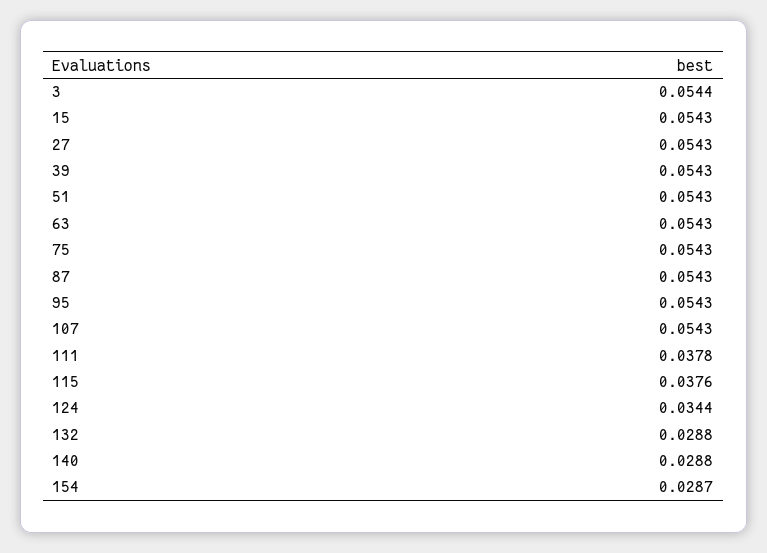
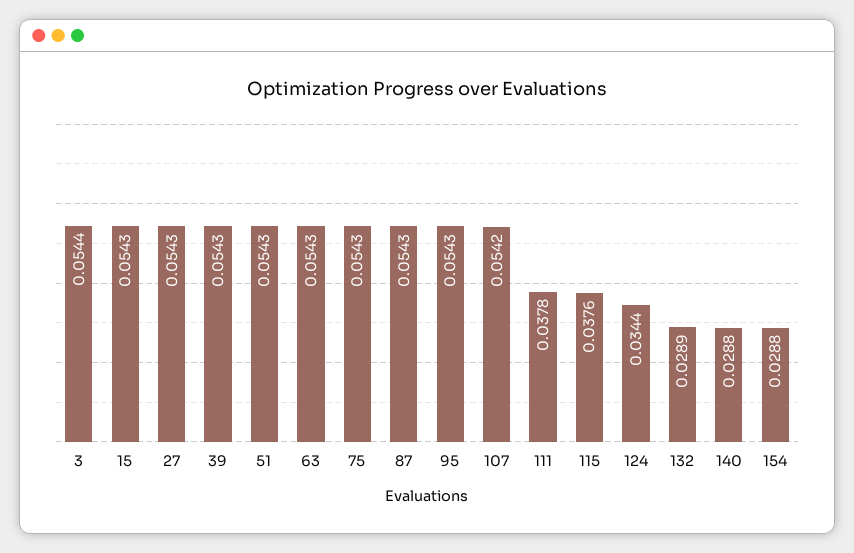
  {
    "3": 0.0544,
    "15": 0.0543,
    "27": 0.0543,
    "39": 0.0543,
    "51": 0.0543,
    "63": 0.0543,
    "75": 0.0543,
    "87": 0.0543,
    "95": 0.0543,
-   "107": 0.0543,
+   "107": 0.0542,
    "111": 0.0378,
    "115": 0.0376,
    "124": 0.0344,
-   "132": 0.0288,
+   "132": 0.0289,
    "140": 0.0288,
-   "154": 0.0287
+   "154": 0.0288
  }

